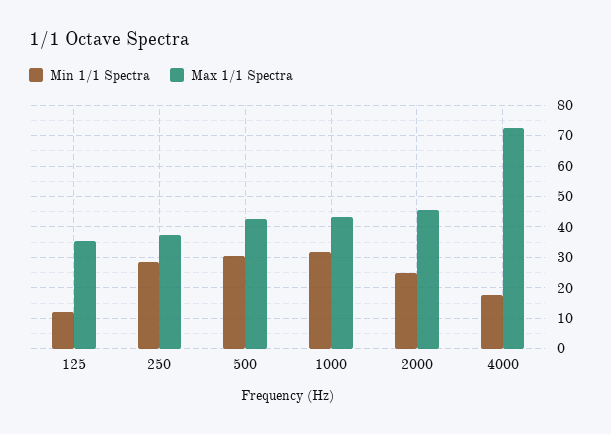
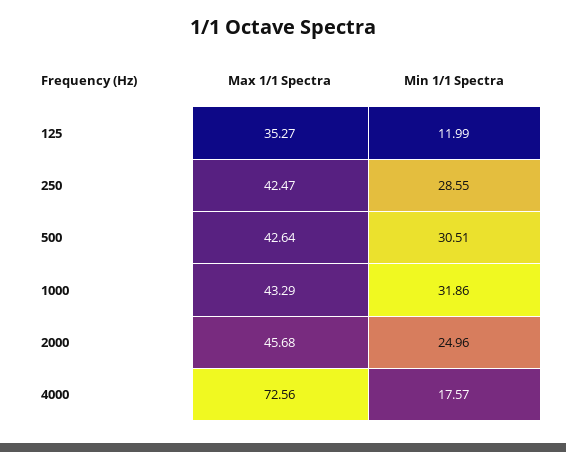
  {
    "Min 1/1 Spectra": {
      "125": 11.99,
      "250": 28.55,
      "500": 30.51,
      "1000": 31.86,
      "2000": 24.96,
      "4000": 17.57
    },
    "Max 1/1 Spectra": {
      "125": 35.27,
-     "250": 38,
+     "250": 42.47,
      "500": 42.64,
      "1000": 43.29,
      "2000": 45.68,
      "4000": 72.56
    }
  }

